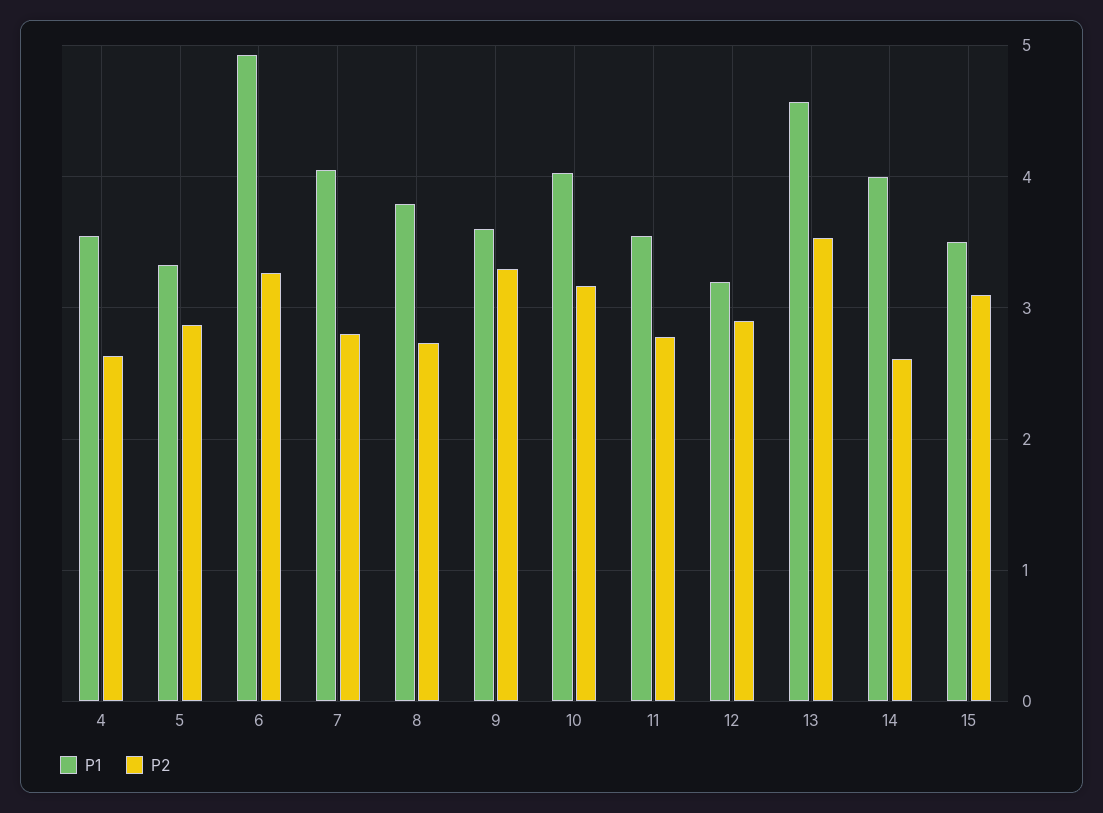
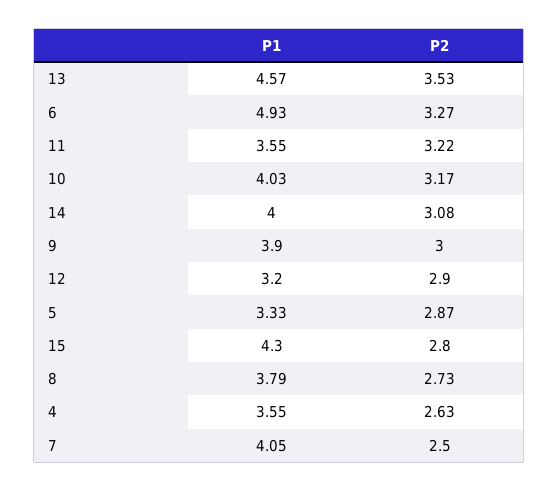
  {
    "P1": {
      "4": 3.55,
      "5": 3.33,
      "6": 4.93,
      "7": 4.05,
      "8": 3.79,
-     "9": 3.6,
+     "9": 3.9,
      "10": 4.03,
      "11": 3.55,
      "12": 3.2,
      "13": 4.57,
      "14": 4,
-     "15": 3.5
+     "15": 4.3
    },
    "P2": {
      "4": 2.63,
      "5": 2.87,
      "6": 3.27,
-     "7": 2.8,
+     "7": 2.5,
      "8": 2.73,
-     "9": 3.3,
+     "9": 3,
      "10": 3.17,
-     "11": 2.8,
+     "11": 3.22,
      "12": 2.9,
      "13": 3.53,
-     "14": 2.6,
+     "14": 3.08,
-     "15": 3.1
+     "15": 2.8
    }
  }

